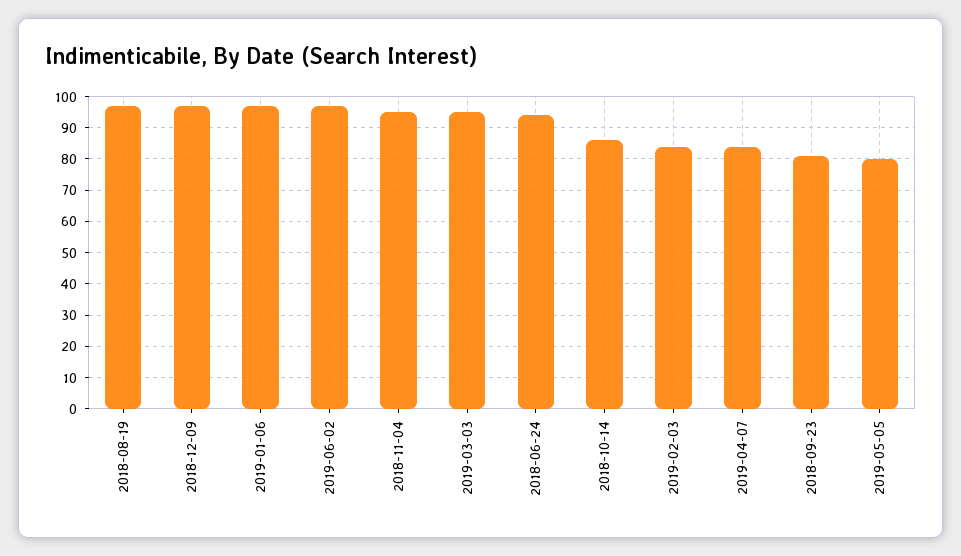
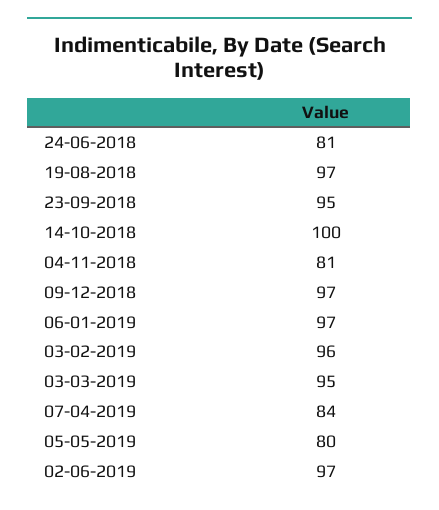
  {
    "2018-08-19": 97,
    "2018-12-09": 97,
    "2019-01-06": 97,
    "2019-06-02": 97,
-   "2018-11-04": 95,
+   "2018-11-04": 81,
    "2019-03-03": 95,
-   "2018-06-24": 95,
+   "2018-06-24": 81,
-   "2018-10-14": 85,
+   "2018-10-14": 100,
-   "2019-02-03": 85,
+   "2019-02-03": 96,
    "2019-04-07": 84,
-   "2018-09-23": 80,
+   "2018-09-23": 95,
    "2019-05-05": 80
  }

